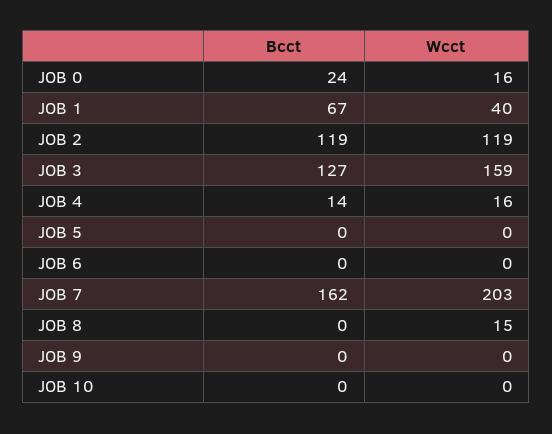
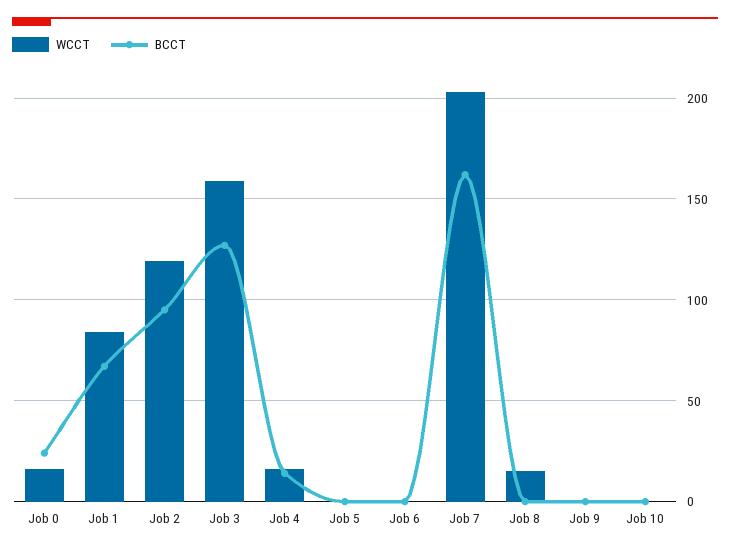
  {
    "Bcct": {
      "JOB 0": 24,
      "JOB 1": 67,
-     "JOB 2": 119,
+     "JOB 2": 95,
      "JOB 3": 127,
      "JOB 4": 14,
      "JOB 5": 0,
      "JOB 6": 0,
      "JOB 7": 162,
      "JOB 8": 0,
      "JOB 9": 0,
      "JOB 10": 0
    },
    "Wcct": {
      "JOB 0": 16,
-     "JOB 1": 40,
+     "JOB 1": 85,
      "JOB 2": 119,
      "JOB 3": 159,
      "JOB 4": 16,
      "JOB 5": 0,
      "JOB 6": 0,
      "JOB 7": 203,
      "JOB 8": 15,
      "JOB 9": 0,
      "JOB 10": 0
    }
  }

